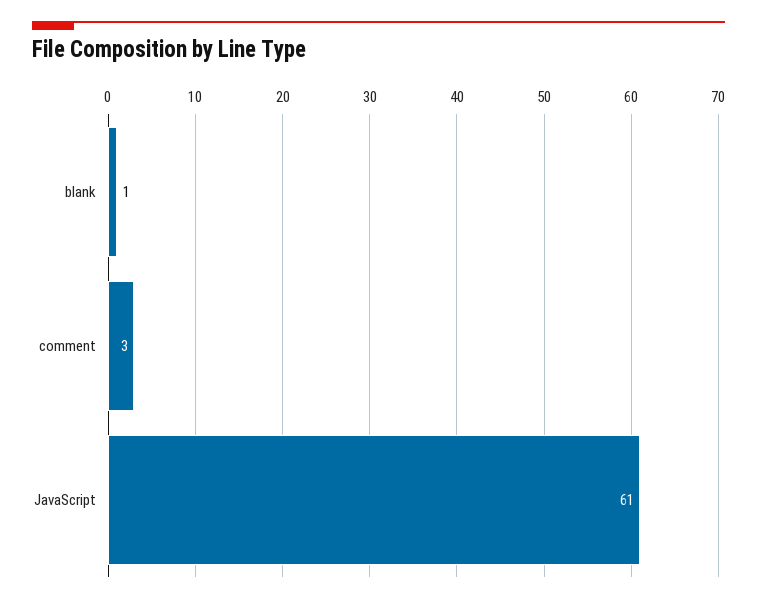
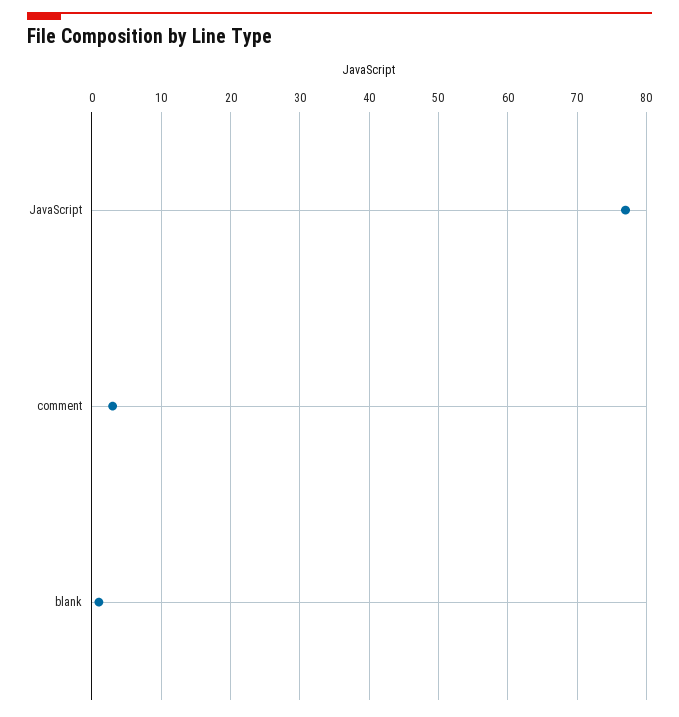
  {
    "blank": 1,
    "comment": 3,
-   "JavaScript": 61
+   "JavaScript": 77
  }

